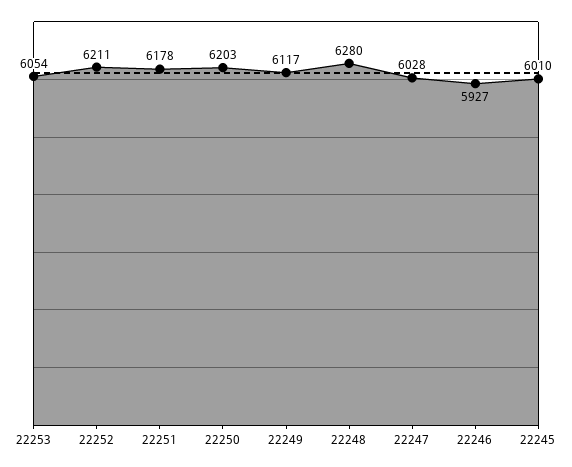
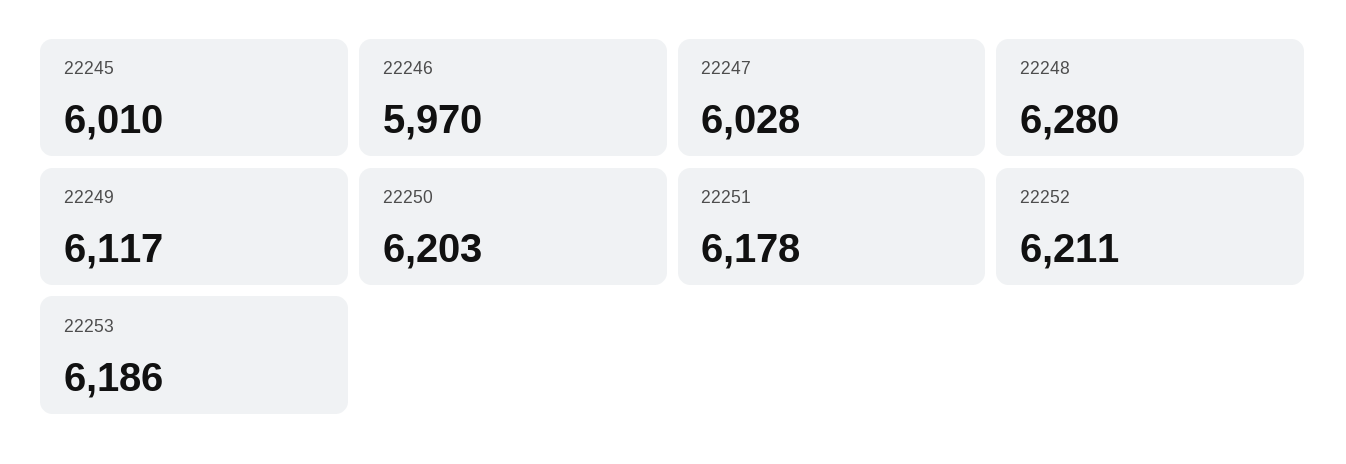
  {
-   "22253": 6054,
+   "22253": 6186,
    "22252": 6211,
    "22251": 6178,
    "22250": 6203,
    "22249": 6117,
    "22248": 6280,
    "22247": 6028,
-   "22246": 5927,
+   "22246": 5970,
    "22245": 6010
  }

